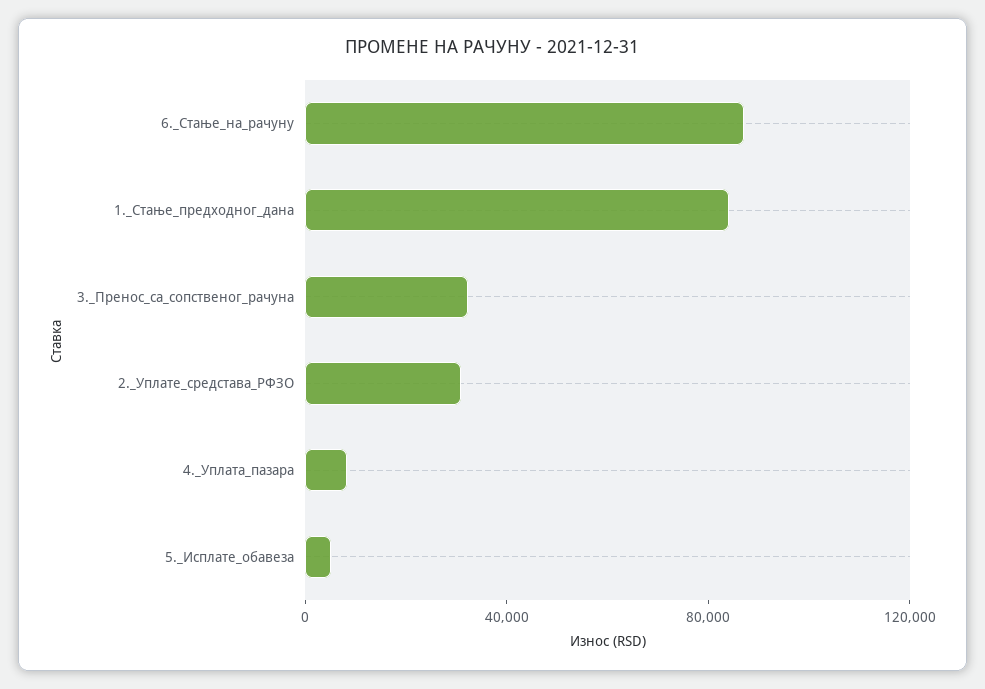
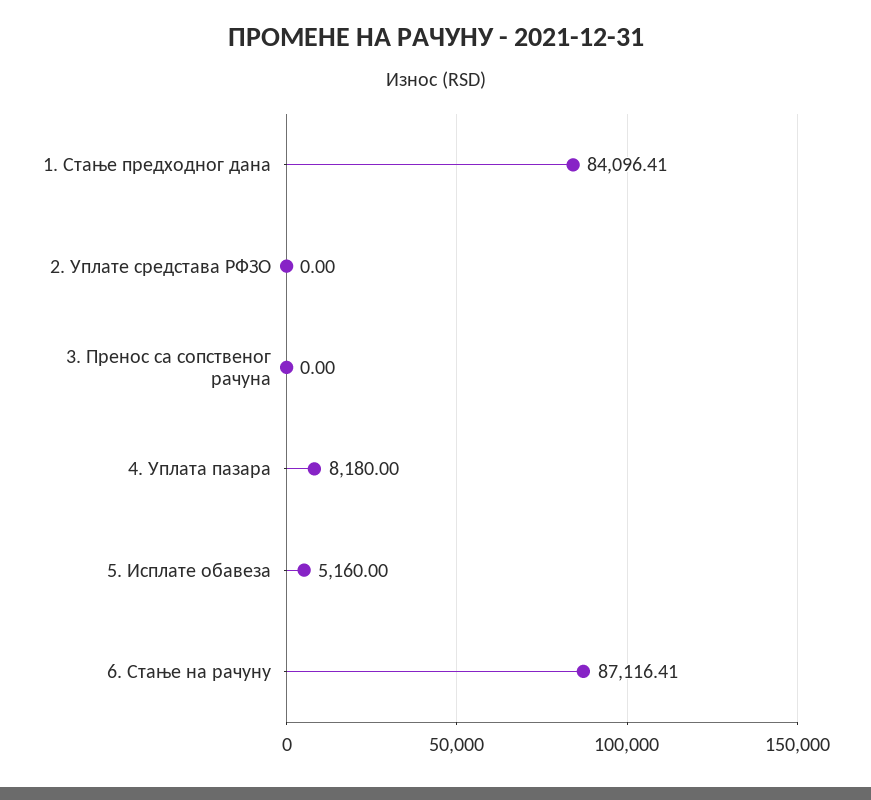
  {
    "6._Стање_на_рачуну": 87116.41,
    "1._Стање_предходног_дана": 84096.41,
-   "3._Пренос_са_сопственог_рачуна": 30000,
+   "3._Пренос_са_сопственог_рачуна": 0,
-   "2._Уплате_средстава_РФЗО": 30000,
+   "2._Уплате_средстава_РФЗО": 0,
    "4._Уплата_пазара": 8180,
    "5._Исплате_обавеза": 5160
  }

